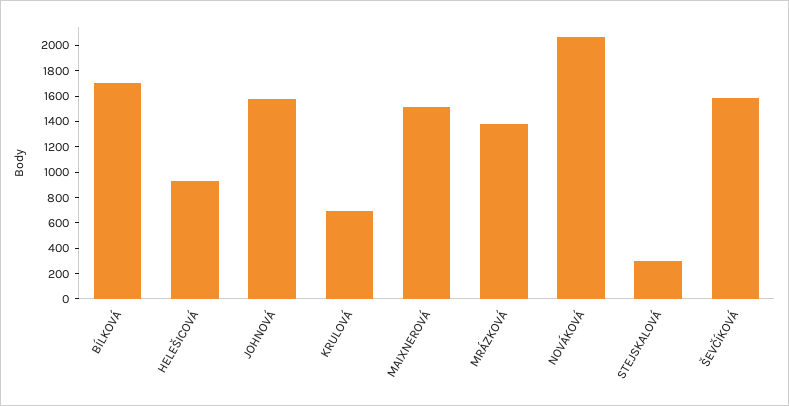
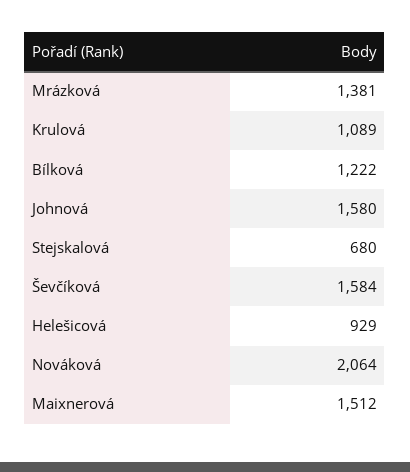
  {
-   "BÍLKOVÁ": 1700,
+   "BÍLKOVÁ": 1222,
    "HELEŠICOVÁ": 929,
    "JOHNOVÁ": 1580,
-   "KRULOVÁ": 700,
+   "KRULOVÁ": 1089,
    "MAIXNEROVÁ": 1512,
    "MRÁZKOVÁ": 1381,
    "NOVÁKOVÁ": 2064,
-   "STEJSKALOVÁ": 300,
+   "STEJSKALOVÁ": 680,
    "ŠEVČÍKOVÁ": 1584
  }

